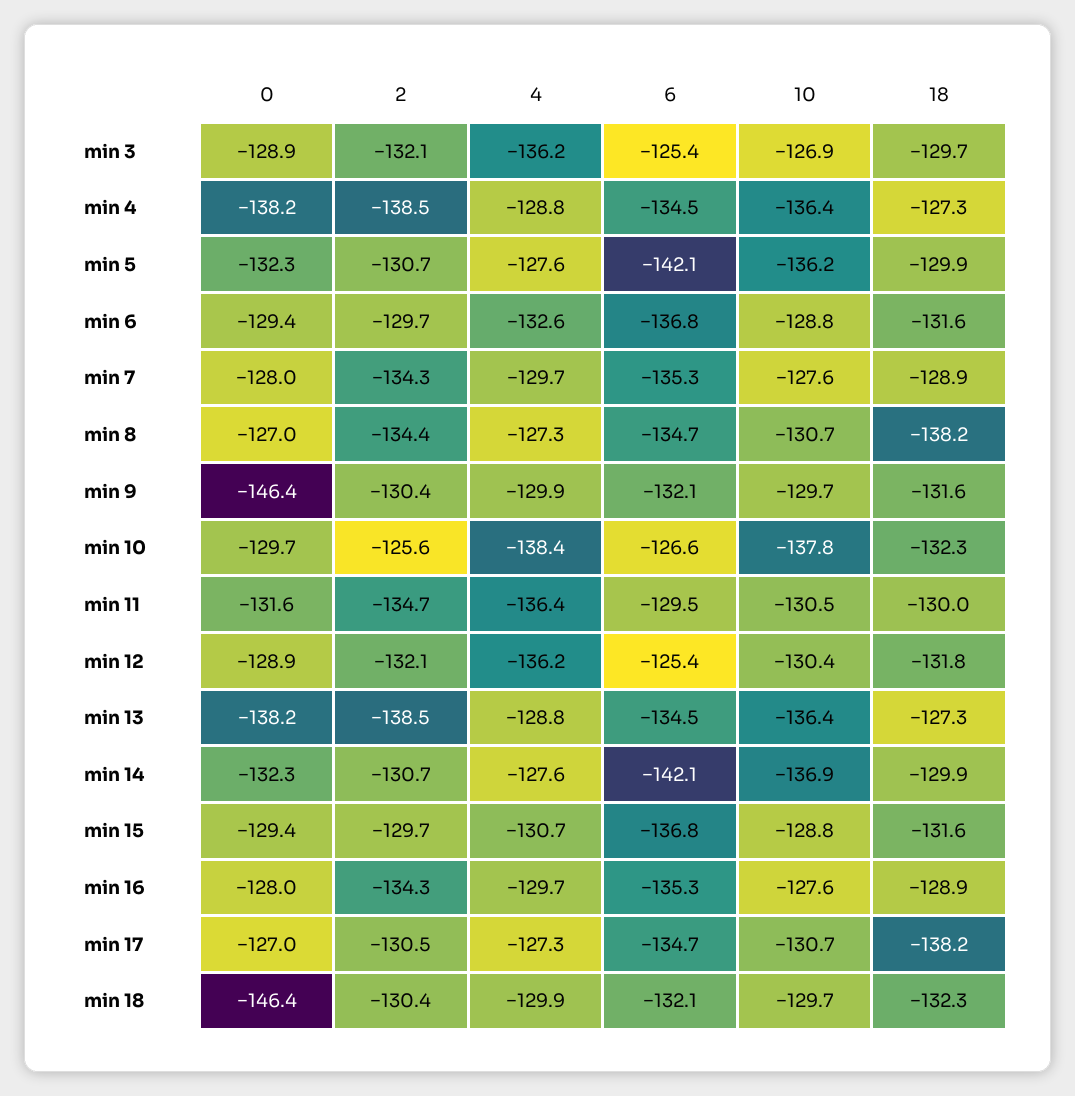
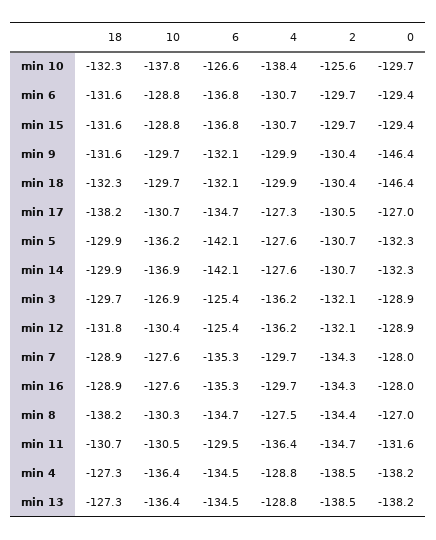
  {
    "0": {
      "min 3": -128.9,
      "min 4": -138.2,
      "min 5": -132.3,
      "min 6": -129.4,
      "min 7": -128,
      "min 8": -127,
      "min 9": -146.4,
      "min 10": -129.7,
      "min 11": -131.6,
      "min 12": -128.9,
      "min 13": -138.2,
      "min 14": -132.3,
      "min 15": -129.4,
      "min 16": -128,
      "min 17": -127,
      "min 18": -146.4
    },
    "2": {
      "min 3": -132.1,
      "min 4": -138.5,
      "min 5": -130.7,
      "min 6": -129.7,
      "min 7": -134.3,
      "min 8": -134.4,
      "min 9": -130.4,
      "min 10": -125.6,
      "min 11": -134.7,
      "min 12": -132.1,
      "min 13": -138.5,
      "min 14": -130.7,
      "min 15": -129.7,
      "min 16": -134.3,
      "min 17": -130.5,
      "min 18": -130.4
    },
    "4": {
      "min 3": -136.2,
      "min 4": -128.8,
      "min 5": -127.6,
-     "min 6": -132.6,
+     "min 6": -130.7,
      "min 7": -129.7,
-     "min 8": -127.3,
+     "min 8": -127.5,
      "min 9": -129.9,
      "min 10": -138.4,
      "min 11": -136.4,
      "min 12": -136.2,
      "min 13": -128.8,
      "min 14": -127.6,
      "min 15": -130.7,
      "min 16": -129.7,
      "min 17": -127.3,
      "min 18": -129.9
    },
    "6": {
      "min 3": -125.4,
      "min 4": -134.5,
      "min 5": -142.1,
      "min 6": -136.8,
      "min 7": -135.3,
      "min 8": -134.7,
      "min 9": -132.1,
      "min 10": -126.6,
      "min 11": -129.5,
      "min 12": -125.4,
      "min 13": -134.5,
      "min 14": -142.1,
      "min 15": -136.8,
      "min 16": -135.3,
      "min 17": -134.7,
      "min 18": -132.1
    },
    "10": {
      "min 3": -126.9,
      "min 4": -136.4,
      "min 5": -136.2,
      "min 6": -128.8,
      "min 7": -127.6,
-     "min 8": -130.7,
+     "min 8": -130.3,
      "min 9": -129.7,
      "min 10": -137.8,
      "min 11": -130.5,
      "min 12": -130.4,
      "min 13": -136.4,
      "min 14": -136.9,
      "min 15": -128.8,
      "min 16": -127.6,
      "min 17": -130.7,
      "min 18": -129.7
    },
    "18": {
      "min 3": -129.7,
      "min 4": -127.3,
      "min 5": -129.9,
      "min 6": -131.6,
      "min 7": -128.9,
      "min 8": -138.2,
      "min 9": -131.6,
      "min 10": -132.3,
-     "min 11": -130,
+     "min 11": -130.7,
      "min 12": -131.8,
      "min 13": -127.3,
      "min 14": -129.9,
      "min 15": -131.6,
      "min 16": -128.9,
      "min 17": -138.2,
      "min 18": -132.3
    }
  }

